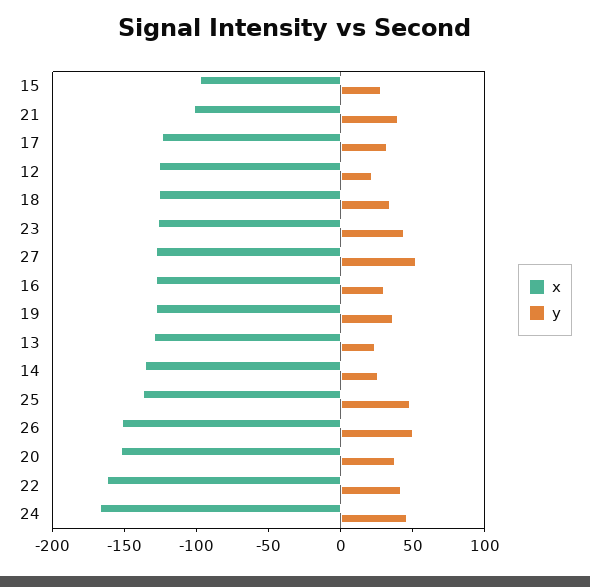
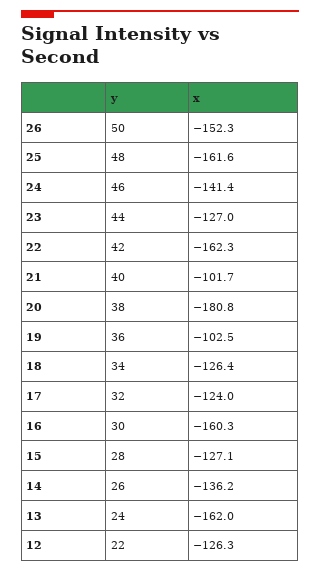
  {
    "x": {
-     "15": -100,
+     "15": -127.1,
      "21": -101.7,
      "17": -124,
      "12": -126.3,
      "18": -126.4,
      "23": -127,
-     "27": -130,
-     "16": -130,
+     "16": -160.3,
-     "19": -130,
+     "19": -102.5,
-     "13": -130,
+     "13": -162,
      "14": -136.2,
-     "25": -140,
+     "25": -161.6,
      "26": -152.3,
-     "20": -150,
+     "20": -180.8,
      "22": -162.3,
-     "24": -170
+     "24": -141.4
    },
    "y": {
      "15": 28,
      "21": 40,
      "17": 32,
      "12": 22,
      "18": 34,
      "23": 44,
-     "27": 50,
      "16": 30,
      "19": 36,
      "13": 24,
      "14": 26,
      "25": 48,
      "26": 50,
      "20": 38,
      "22": 42,
      "24": 46
    }
  }

